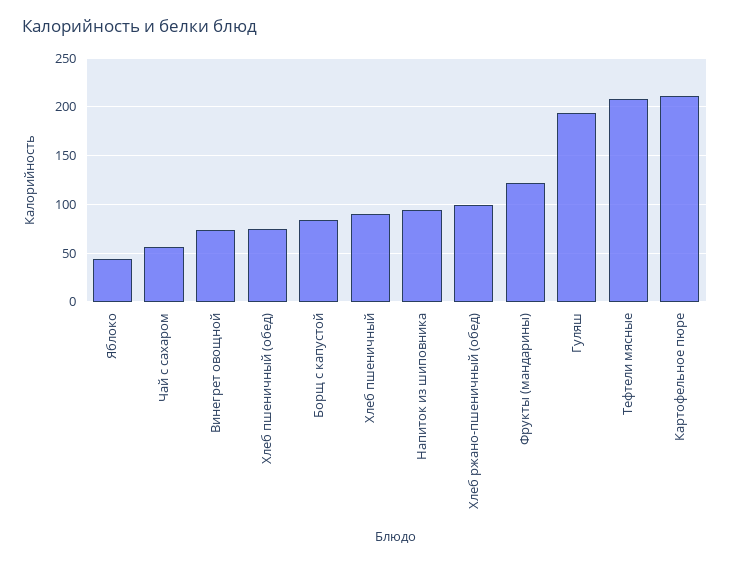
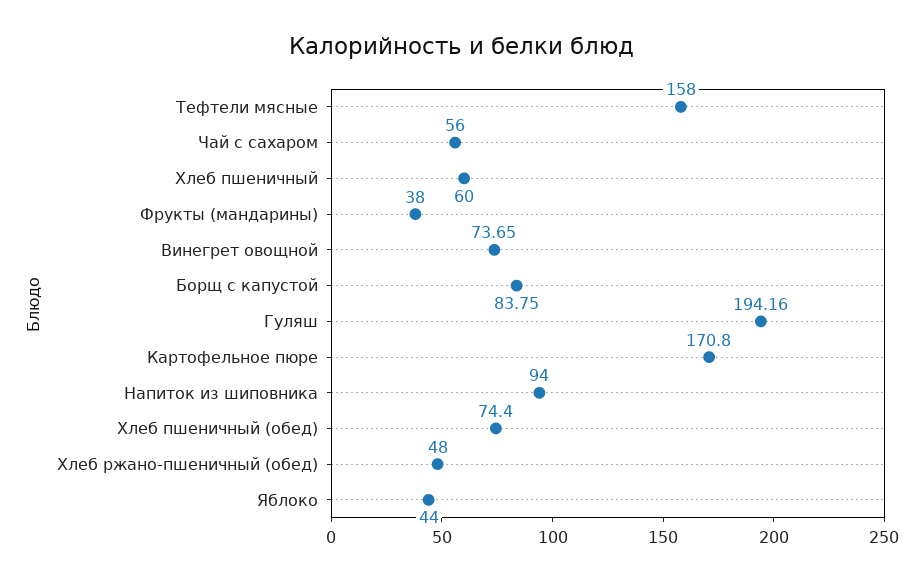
  {
    "Яблоко": 44,
    "Чай с сахаром": 56,
    "Винегрет овощной": 73.65,
    "Хлеб пшеничный (обед)": 74.4,
    "Борщ с капустой": 83.75,
-   "Хлеб пшеничный": 90,
+   "Хлеб пшеничный": 60,
    "Напиток из шиповника": 94,
-   "Хлеб ржано-пшеничный (обед)": 100,
+   "Хлеб ржано-пшеничный (обед)": 48,
-   "Фрукты (мандарины)": 120,
+   "Фрукты (мандарины)": 38,
    "Гуляш": 194.16,
-   "Тефтели мясные": 210,
+   "Тефтели мясные": 158,
-   "Картофельное пюре": 210
+   "Картофельное пюре": 170.8
  }

